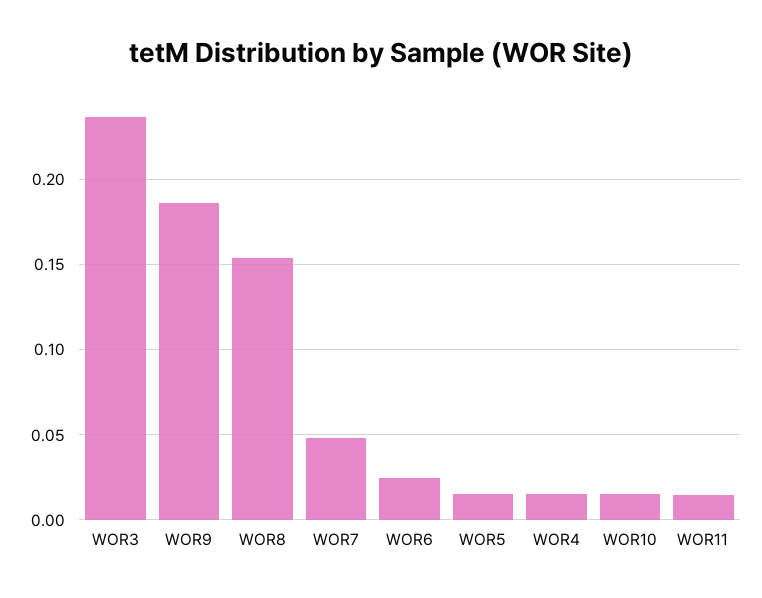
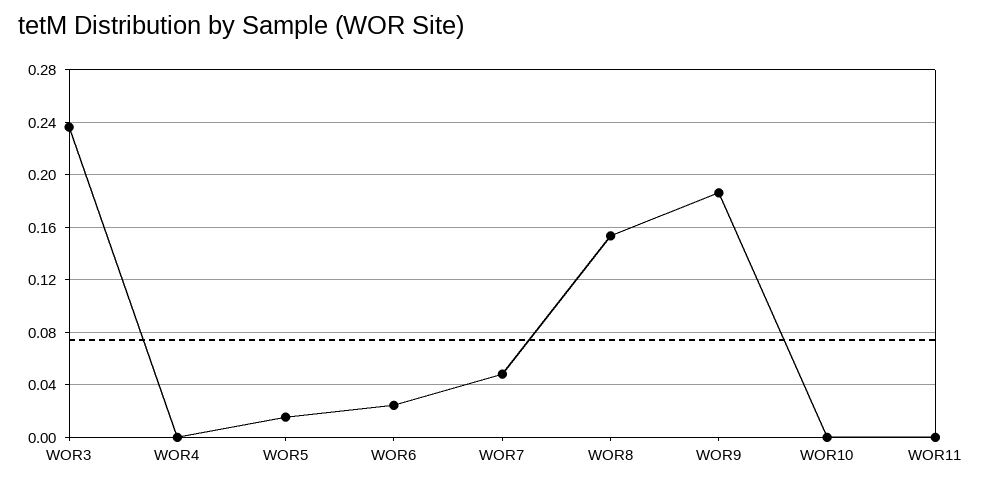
  {
    "WOR3": 0.235,
    "WOR9": 0.185,
    "WOR8": 0.155,
    "WOR7": 0.05,
    "WOR6": 0.025,
    "WOR5": 0.015,
-   "WOR4": 0.015,
+   "WOR4": 0,
-   "WOR10": 0.015,
+   "WOR10": 0,
-   "WOR11": 0.015
+   "WOR11": 0
  }

